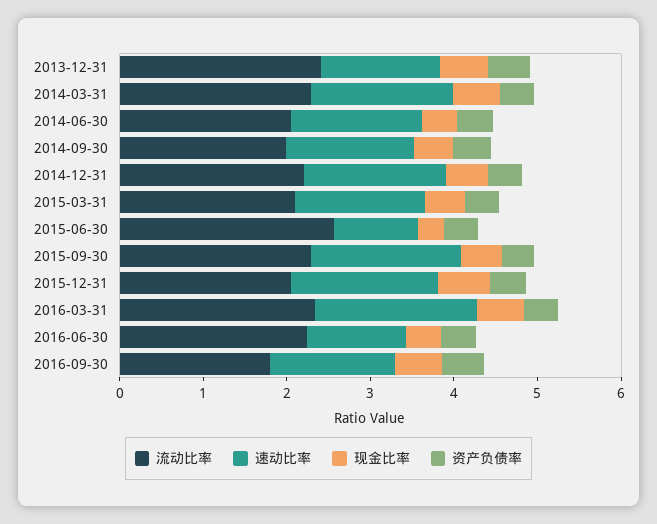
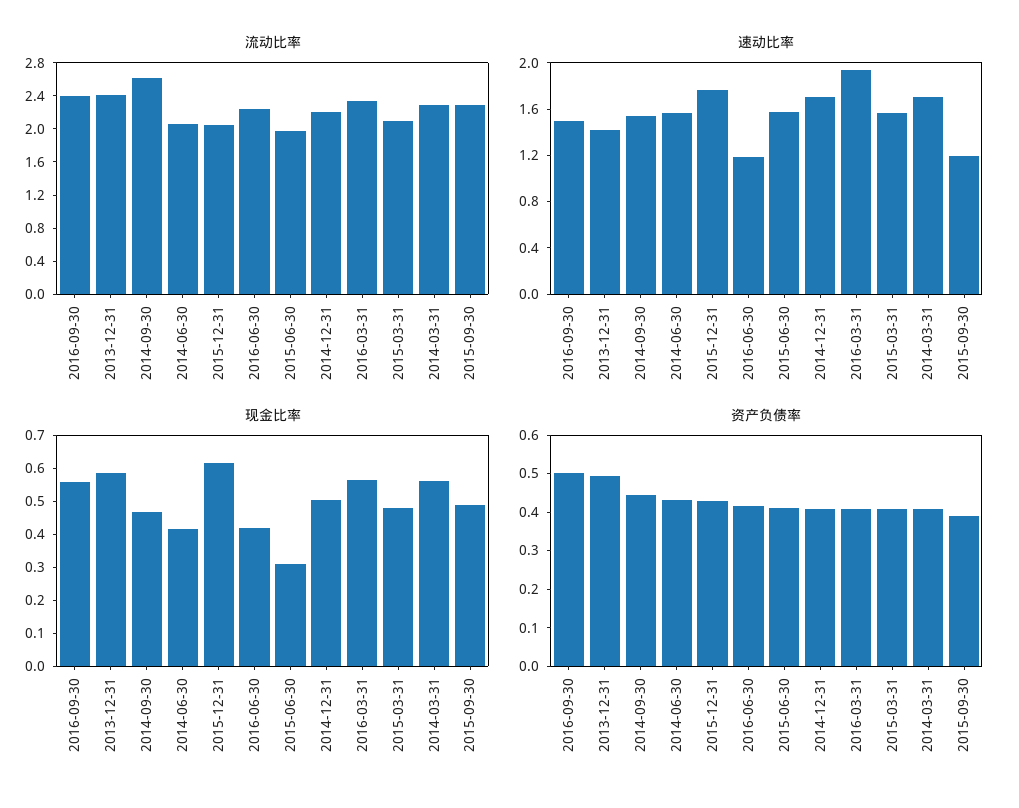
  {
    "流动比率": {
      "2013-12-31": 2.4,
      "2014-03-31": 2.3,
      "2014-06-30": 2.1,
-     "2014-09-30": 2,
+     "2014-09-30": 2.6,
      "2014-12-31": 2.2,
      "2015-03-31": 2.1,
-     "2015-06-30": 2.6,
+     "2015-06-30": 2,
      "2015-09-30": 2.3,
      "2015-12-31": 2,
      "2016-03-31": 2.3,
      "2016-06-30": 2.2,
-     "2016-09-30": 1.8
+     "2016-09-30": 2.4
    },
    "速动比率": {
      "2013-12-31": 1.4,
      "2014-03-31": 1.7,
      "2014-06-30": 1.6,
      "2014-09-30": 1.5,
      "2014-12-31": 1.7,
      "2015-03-31": 1.6,
-     "2015-06-30": 1,
+     "2015-06-30": 1.6,
-     "2015-09-30": 1.8,
+     "2015-09-30": 1.2,
      "2015-12-31": 1.8,
      "2016-03-31": 1.9,
      "2016-06-30": 1.2,
      "2016-09-30": 1.5
    },
    "现金比率": {
      "2013-12-31": 0.575,
      "2014-03-31": 0.55,
      "2014-06-30": 0.425,
      "2014-09-30": 0.475,
      "2014-12-31": 0.5,
      "2015-03-31": 0.475,
      "2015-06-30": 0.3,
      "2015-09-30": 0.5,
      "2015-12-31": 0.625,
      "2016-03-31": 0.575,
      "2016-06-30": 0.425,
      "2016-09-30": 0.55
    },
    "资产负债率": {
      "2013-12-31": 0.5,
      "2014-03-31": 0.4,
      "2014-06-30": 0.425,
      "2014-09-30": 0.45,
      "2014-12-31": 0.4,
      "2015-03-31": 0.4,
      "2015-06-30": 0.4,
      "2015-09-30": 0.4,
      "2015-12-31": 0.425,
      "2016-03-31": 0.4,
      "2016-06-30": 0.425,
      "2016-09-30": 0.5
    }
  }

